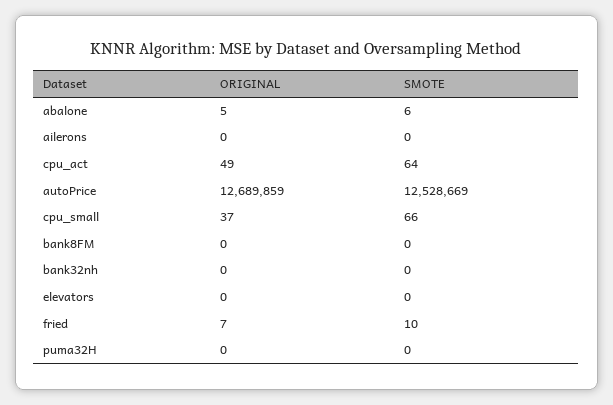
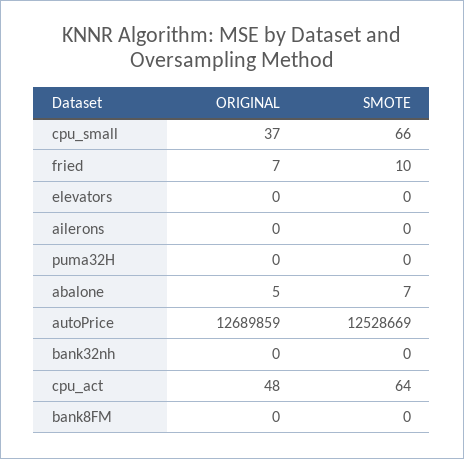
  {
    "ORIGINAL": {
      "abalone": 5,
      "ailerons": 0,
-     "cpu_act": 49,
+     "cpu_act": 48,
      "autoPrice": 12689859,
      "cpu_small": 37,
      "bank8FM": 0,
      "bank32nh": 0,
      "elevators": 0,
      "fried": 7,
      "puma32H": 0
    },
    "SMOTE": {
-     "abalone": 6,
+     "abalone": 7,
      "ailerons": 0,
      "cpu_act": 64,
      "autoPrice": 12528669,
      "cpu_small": 66,
      "bank8FM": 0,
      "bank32nh": 0,
      "elevators": 0,
      "fried": 10,
      "puma32H": 0
    }
  }

